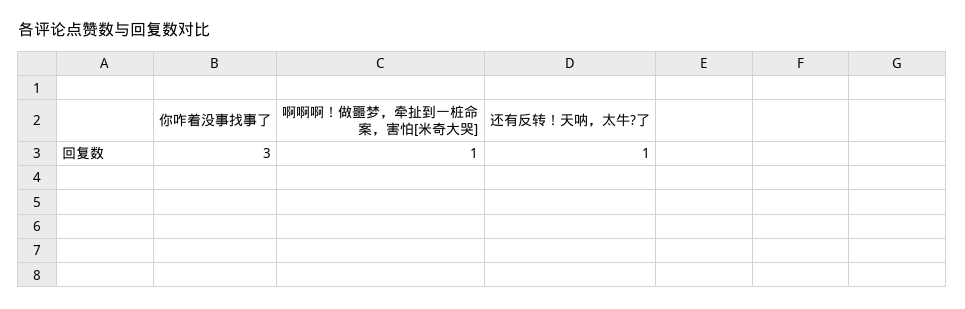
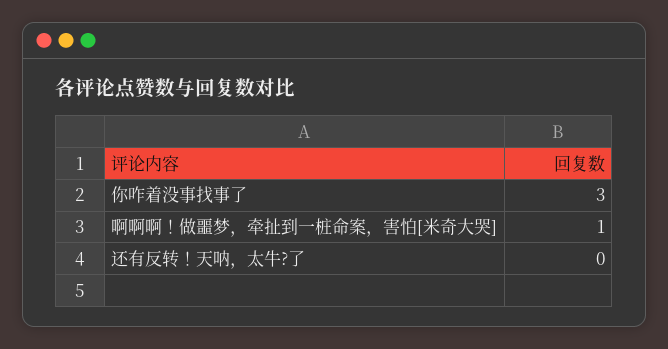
  {
    "你咋着没事找事了": 3,
    "啊啊啊！做噩梦，牵扯到一桩命案，害怕[米奇大哭]": 1,
-   "还有反转！天呐，太牛?了": 1
+   "还有反转！天呐，太牛?了": 0
  }

